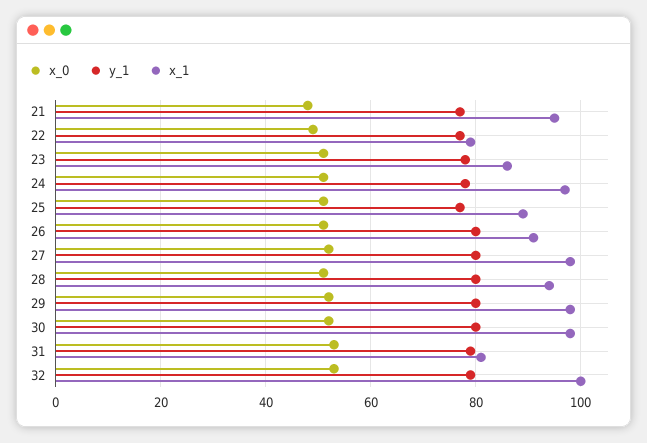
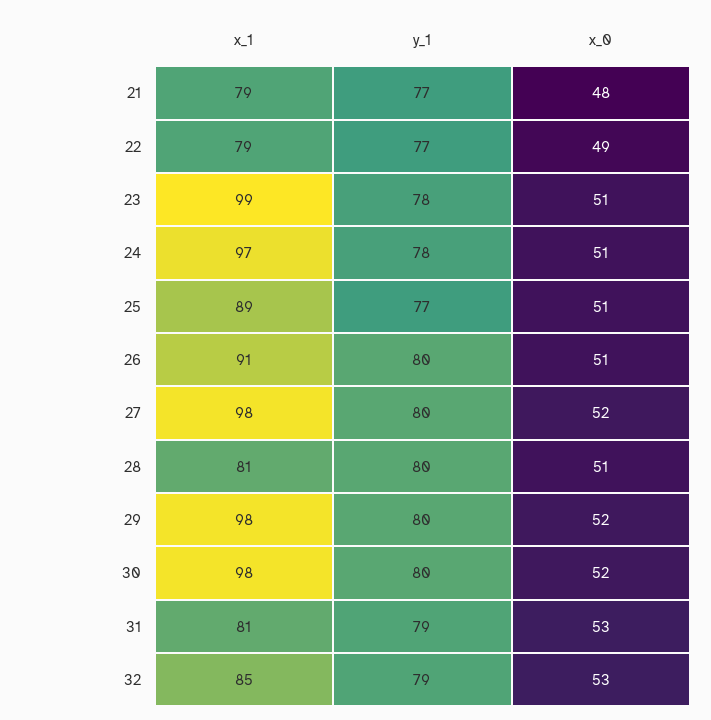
  {
    "x_0": {
      "21": 48,
      "22": 49,
      "23": 51,
      "24": 51,
      "25": 51,
      "26": 51,
      "27": 52,
      "28": 51,
      "29": 52,
      "30": 52,
      "31": 53,
      "32": 53
    },
    "y_1": {
      "21": 77,
      "22": 77,
      "23": 78,
      "24": 78,
      "25": 77,
      "26": 80,
      "27": 80,
      "28": 80,
      "29": 80,
      "30": 80,
      "31": 79,
      "32": 79
    },
    "x_1": {
-     "21": 95,
+     "21": 79,
      "22": 79,
-     "23": 85,
+     "23": 99,
      "24": 97,
      "25": 89,
      "26": 91,
      "27": 98,
-     "28": 95,
+     "28": 81,
      "29": 98,
      "30": 98,
      "31": 81,
-     "32": 100
+     "32": 85
    }
  }

